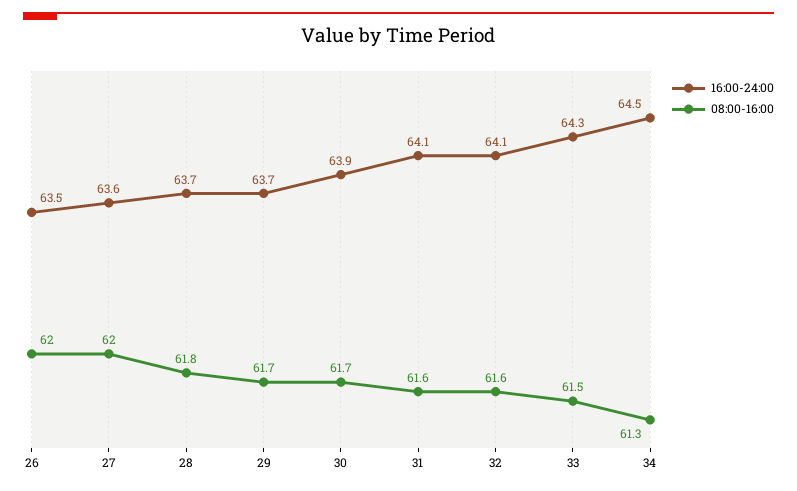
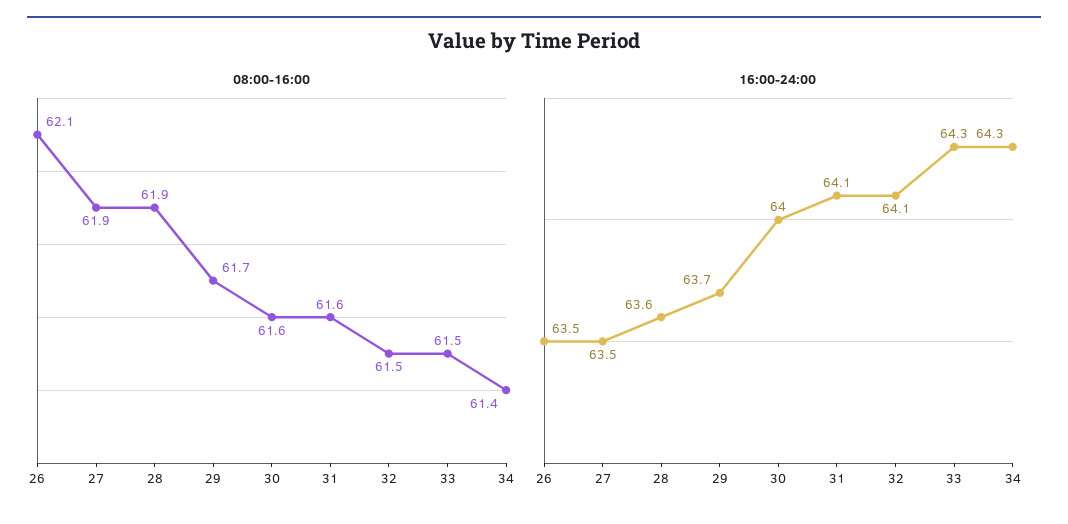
  {
    "16:00-24:00": {
      "26": 63.5,
-     "27": 63.6,
+     "27": 63.5,
-     "28": 63.7,
+     "28": 63.6,
      "29": 63.7,
-     "30": 63.9,
+     "30": 64,
      "31": 64.1,
      "32": 64.1,
      "33": 64.3,
-     "34": 64.5
+     "34": 64.3
    },
    "08:00-16:00": {
-     "26": 62,
+     "26": 62.1,
-     "27": 62,
+     "27": 61.9,
-     "28": 61.8,
+     "28": 61.9,
      "29": 61.7,
-     "30": 61.7,
+     "30": 61.6,
      "31": 61.6,
-     "32": 61.6,
+     "32": 61.5,
      "33": 61.5,
-     "34": 61.3
+     "34": 61.4
    }
  }

